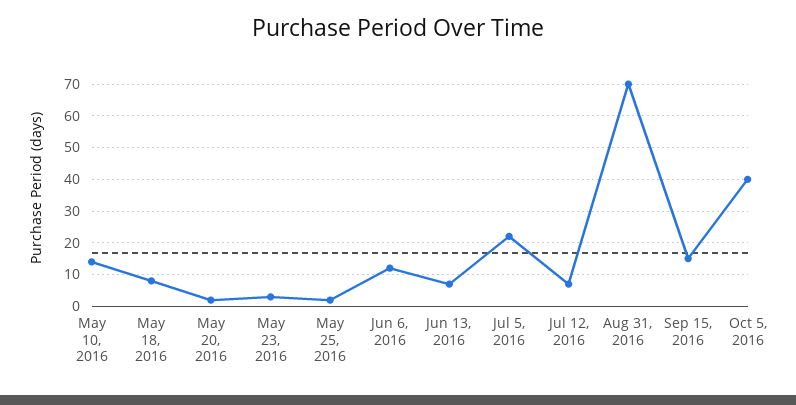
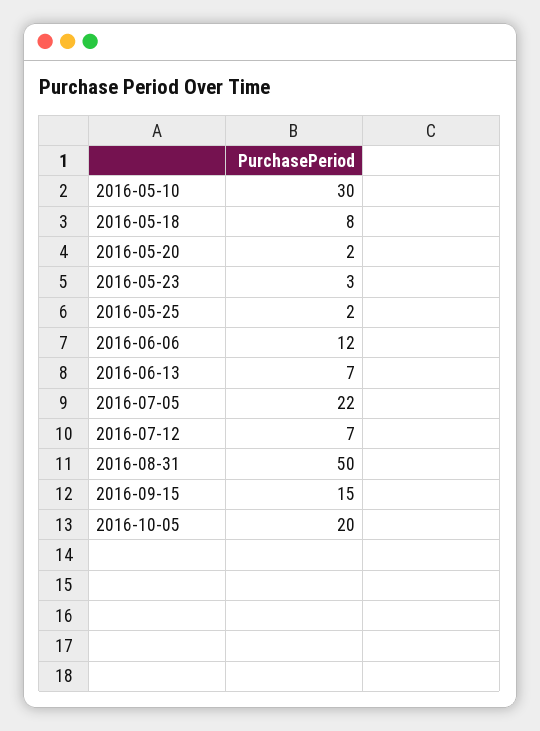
  {
-   "May 10, 2016": 15,
+   "May 10, 2016": 30,
    "May 18, 2016": 8,
    "May 20, 2016": 2,
    "May 23, 2016": 3,
    "May 25, 2016": 2,
    "Jun 6, 2016": 12,
    "Jun 13, 2016": 7,
    "Jul 5, 2016": 22,
    "Jul 12, 2016": 7,
-   "Aug 31, 2016": 70,
+   "Aug 31, 2016": 50,
    "Sep 15, 2016": 15,
-   "Oct 5, 2016": 40
+   "Oct 5, 2016": 20
  }

